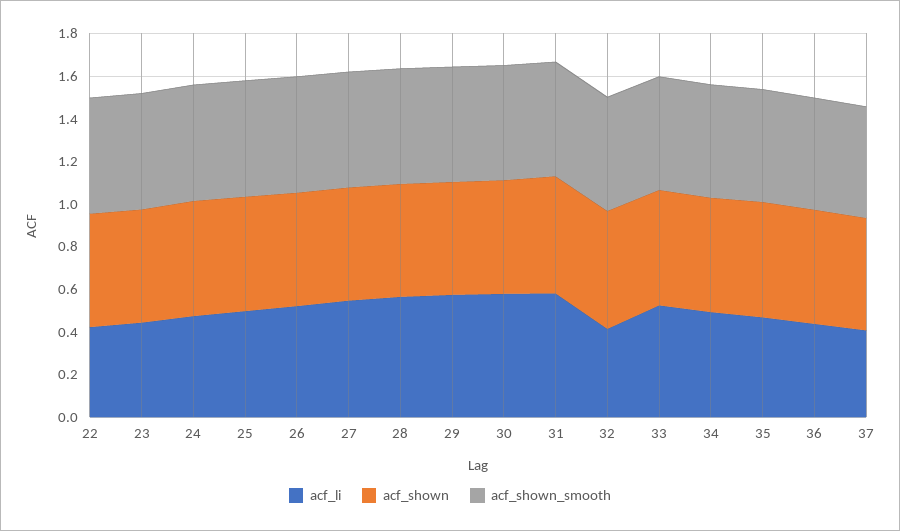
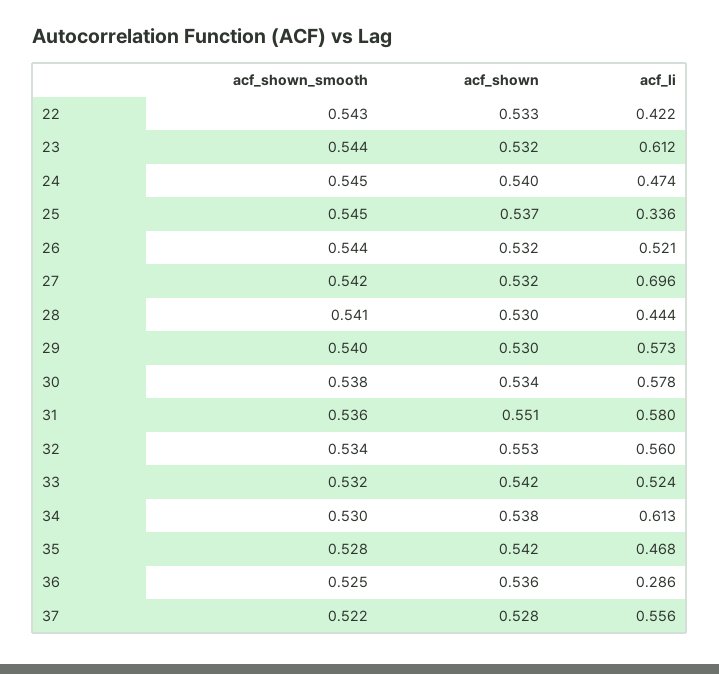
  {
    "acf_li": {
      "22": 0.422,
-     "23": 0.45,
+     "23": 0.612,
      "24": 0.474,
-     "25": 0.5,
+     "25": 0.336,
      "26": 0.521,
-     "27": 0.55,
+     "27": 0.696,
-     "28": 0.55,
+     "28": 0.444,
      "29": 0.573,
      "30": 0.578,
      "31": 0.58,
-     "32": 0.4,
+     "32": 0.56,
      "33": 0.524,
-     "34": 0.5,
+     "34": 0.613,
      "35": 0.468,
-     "36": 0.45,
+     "36": 0.286,
-     "37": 0.4
+     "37": 0.556
    },
    "acf_shown": {
      "22": 0.533,
      "23": 0.532,
      "24": 0.54,
      "25": 0.537,
      "26": 0.532,
      "27": 0.532,
      "28": 0.53,
      "29": 0.53,
      "30": 0.534,
      "31": 0.551,
      "32": 0.553,
      "33": 0.542,
      "34": 0.538,
      "35": 0.542,
      "36": 0.536,
      "37": 0.528
    },
    "acf_shown_smooth": {
      "22": 0.543,
      "23": 0.544,
      "24": 0.545,
      "25": 0.545,
      "26": 0.544,
      "27": 0.542,
      "28": 0.541,
      "29": 0.54,
      "30": 0.538,
      "31": 0.536,
      "32": 0.534,
      "33": 0.532,
      "34": 0.53,
      "35": 0.528,
      "36": 0.525,
      "37": 0.522
    }
  }

